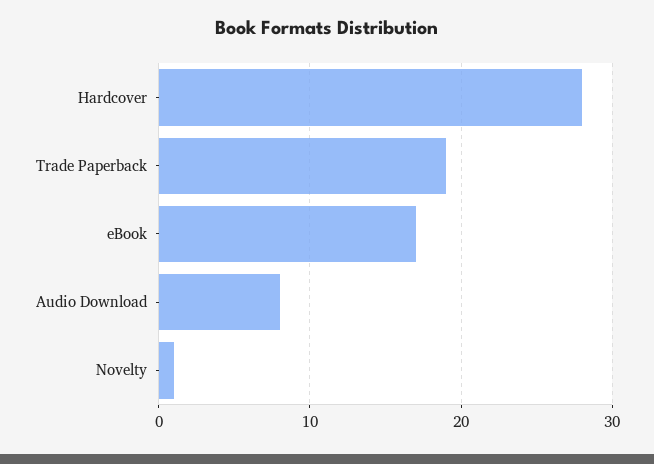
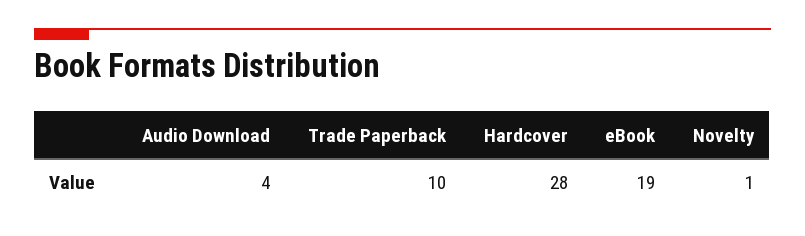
  {
    "Hardcover": 28,
-   "Trade Paperback": 19,
+   "Trade Paperback": 10,
-   "eBook": 17,
+   "eBook": 19,
-   "Audio Download": 8,
+   "Audio Download": 4,
    "Novelty": 1
  }

